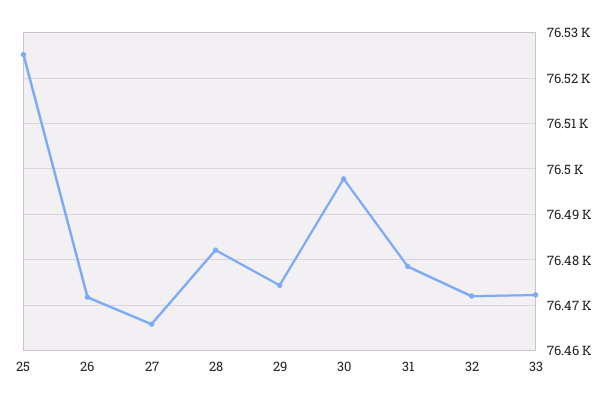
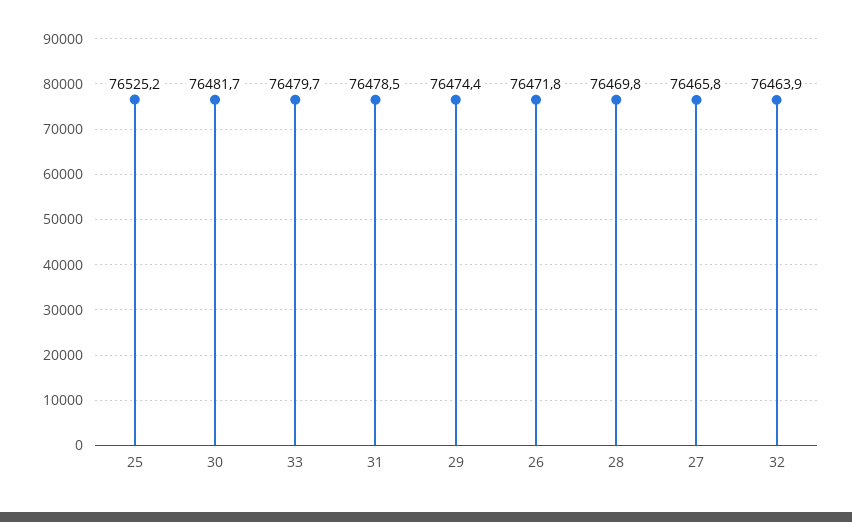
  {
    "25": 76525.2,
    "26": 76471.8,
    "27": 76465.8,
-   "28": 76482,
+   "28": 76469.8,
    "29": 76474.4,
-   "30": 76498,
+   "30": 76481.7,
    "31": 76478.5,
-   "32": 76472,
+   "32": 76463.9,
-   "33": 76472
+   "33": 76479.7
  }

